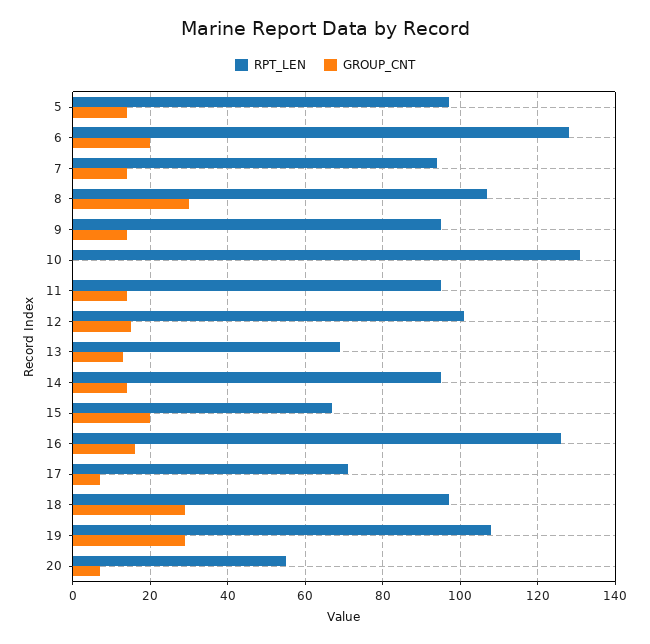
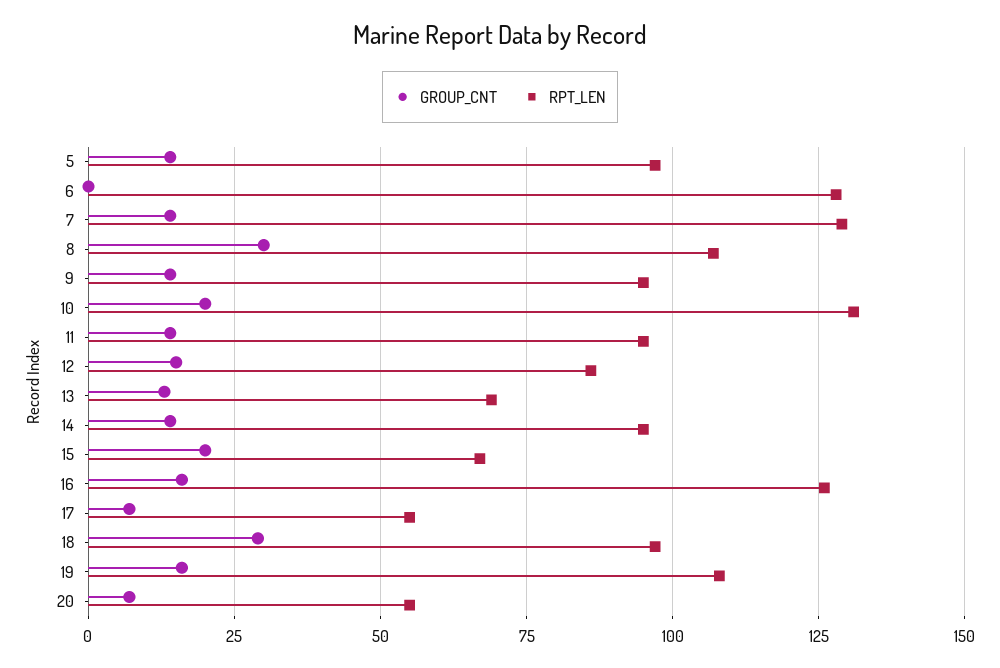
  {
    "RPT_LEN": {
      "5": 95,
      "6": 130,
-     "7": 95,
+     "7": 130,
      "8": 105,
      "9": 95,
      "10": 130,
      "11": 95,
-     "12": 100,
+     "12": 85,
      "13": 70,
      "14": 95,
      "15": 65,
      "16": 125,
-     "17": 70,
+     "17": 55,
      "18": 95,
      "19": 110,
      "20": 55
    },
    "GROUP_CNT": {
      "5": 15,
-     "6": 20,
+     "6": 0,
      "7": 15,
      "8": 30,
      "9": 15,
-     "10": 0,
+     "10": 20,
      "11": 15,
      "12": 15,
      "13": 15,
      "14": 15,
      "15": 20,
      "16": 15,
      "17": 5,
      "18": 30,
-     "19": 30,
+     "19": 15,
      "20": 5
    }
  }

